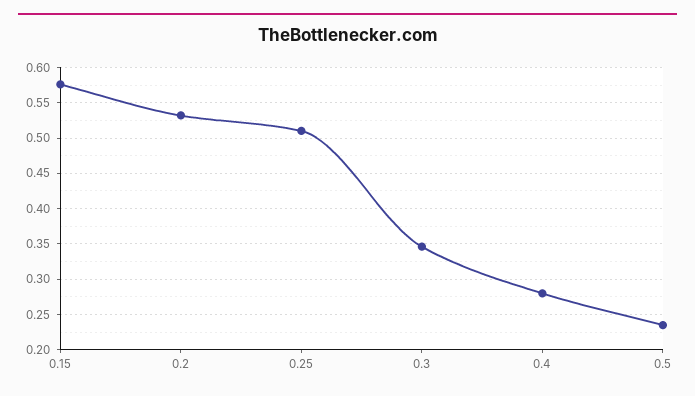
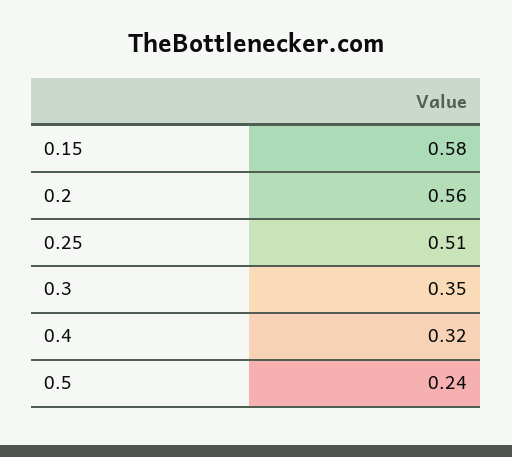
  {
    "0.15": 0.58,
-   "0.2": 0.53,
+   "0.2": 0.56,
    "0.25": 0.51,
    "0.3": 0.35,
-   "0.4": 0.28,
+   "0.4": 0.32,
    "0.5": 0.24
  }

